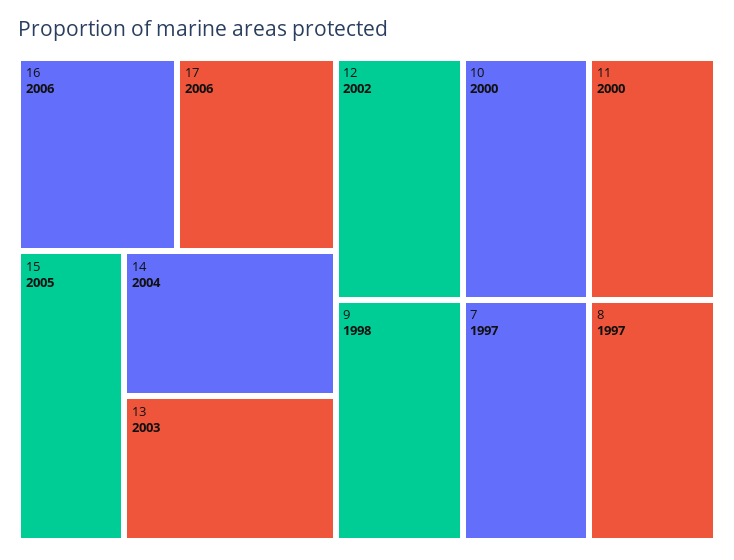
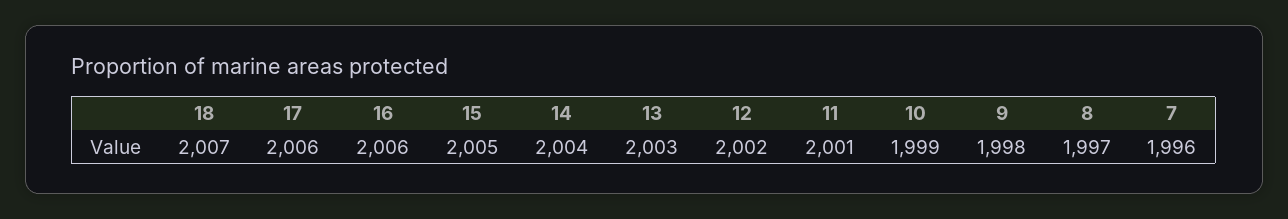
  {
    "16": 2006,
    "17": 2006,
    "15": 2005,
    "14": 2004,
    "13": 2003,
    "12": 2002,
-   "10": 2000,
+   "10": 1999,
-   "11": 2000,
+   "11": 2001,
    "9": 1998,
-   "7": 1997,
+   "7": 1996,
-   "8": 1997
+   "8": 1997,
+   "18": 2007
  }

